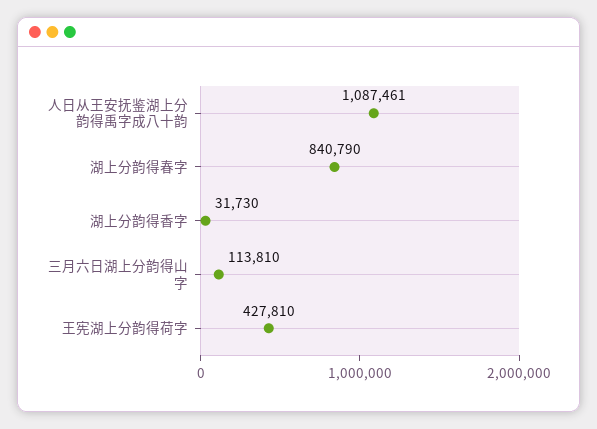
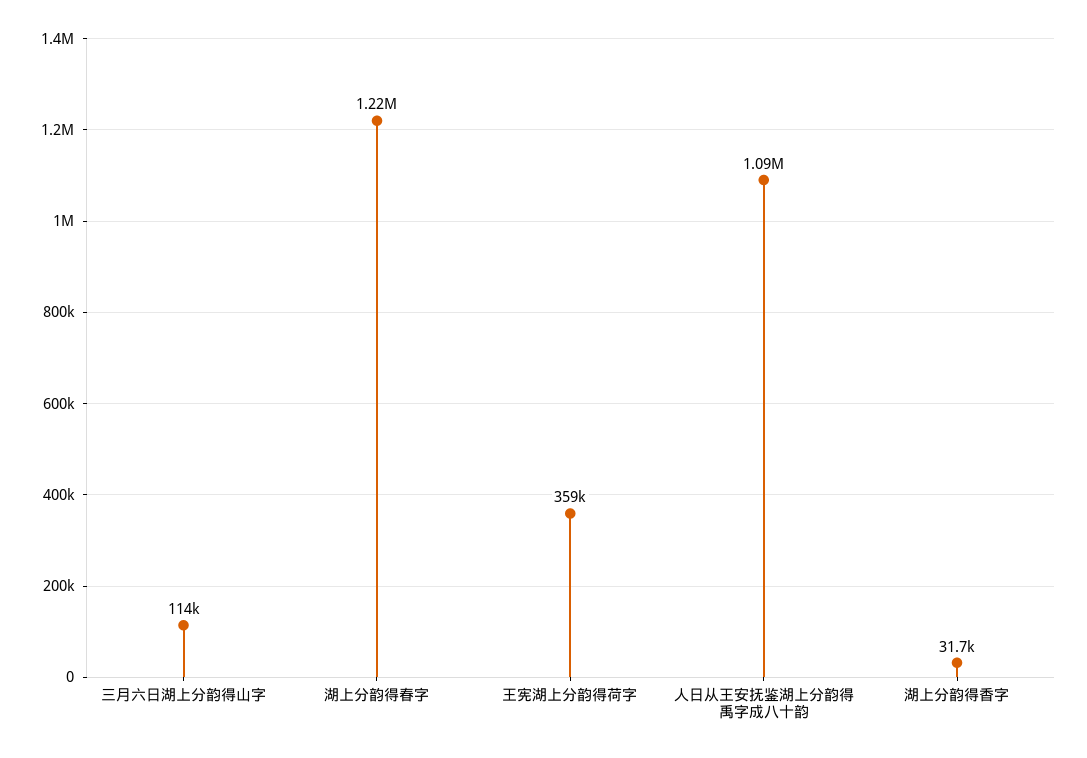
  {
    "人日从王安抚鉴湖上分韵得禹字成八十韵": 1087461,
-   "湖上分韵得春字": 840790,
+   "湖上分韵得春字": 1220000,
    "湖上分韵得香字": 31730,
    "三月六日湖上分韵得山字": 113810,
-   "王宪湖上分韵得荷字": 427810
+   "王宪湖上分韵得荷字": 359000
  }

